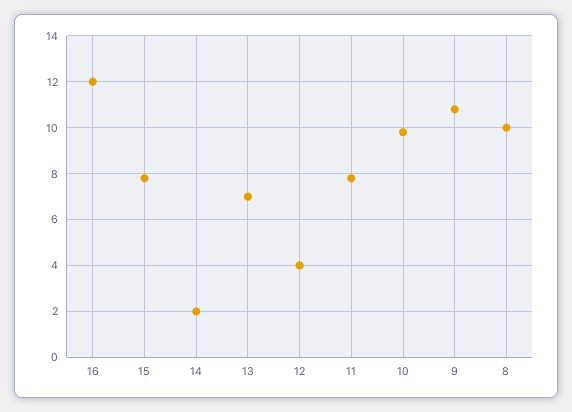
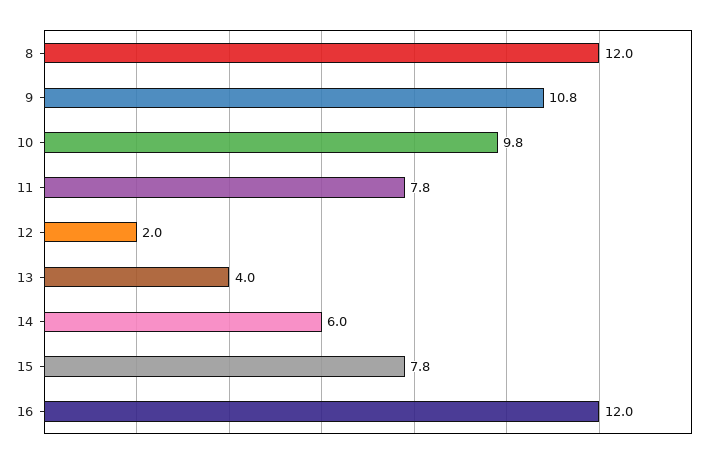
  {
    "16": 12,
    "15": 7.8,
-   "14": 2,
+   "14": 6,
-   "13": 7,
+   "13": 4,
-   "12": 4,
+   "12": 2,
    "11": 7.8,
    "10": 9.8,
    "9": 10.8,
-   "8": 10
+   "8": 12
  }

